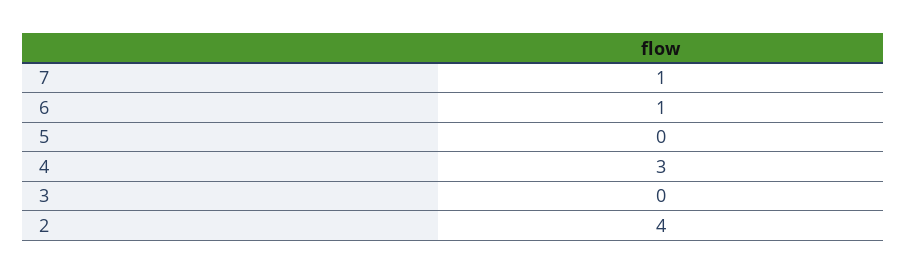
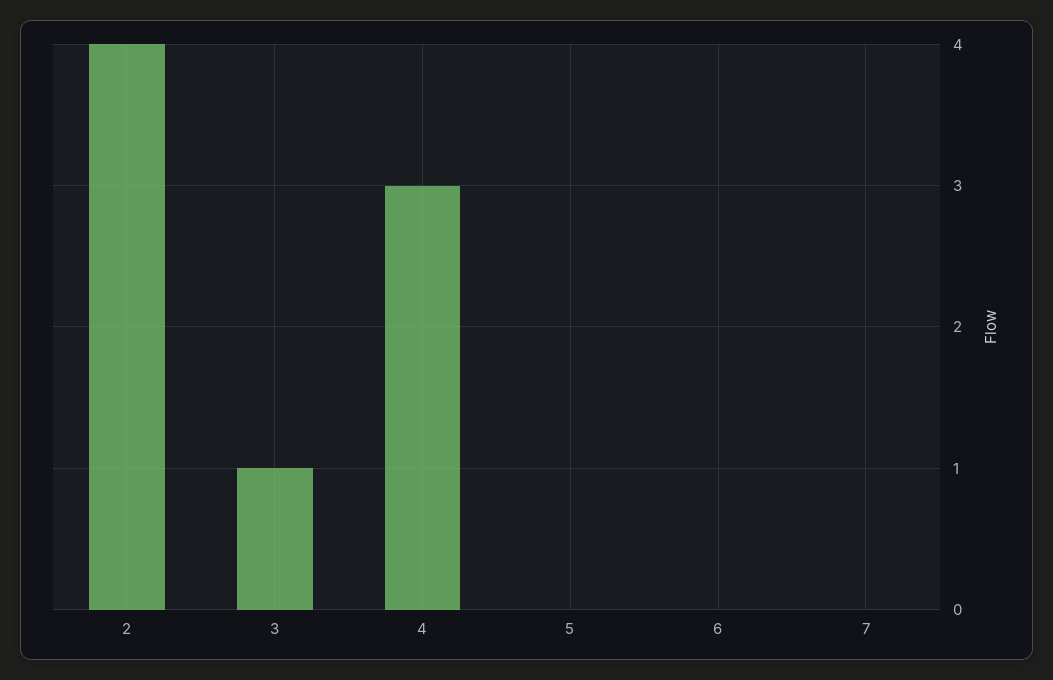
  {
-   "7": 1,
+   "7": 0,
-   "6": 1,
+   "6": 0,
    "5": 0,
    "4": 3,
-   "3": 0,
+   "3": 1,
    "2": 4
  }

